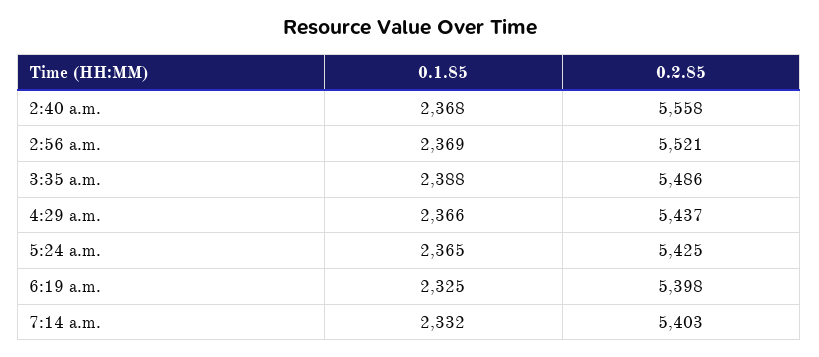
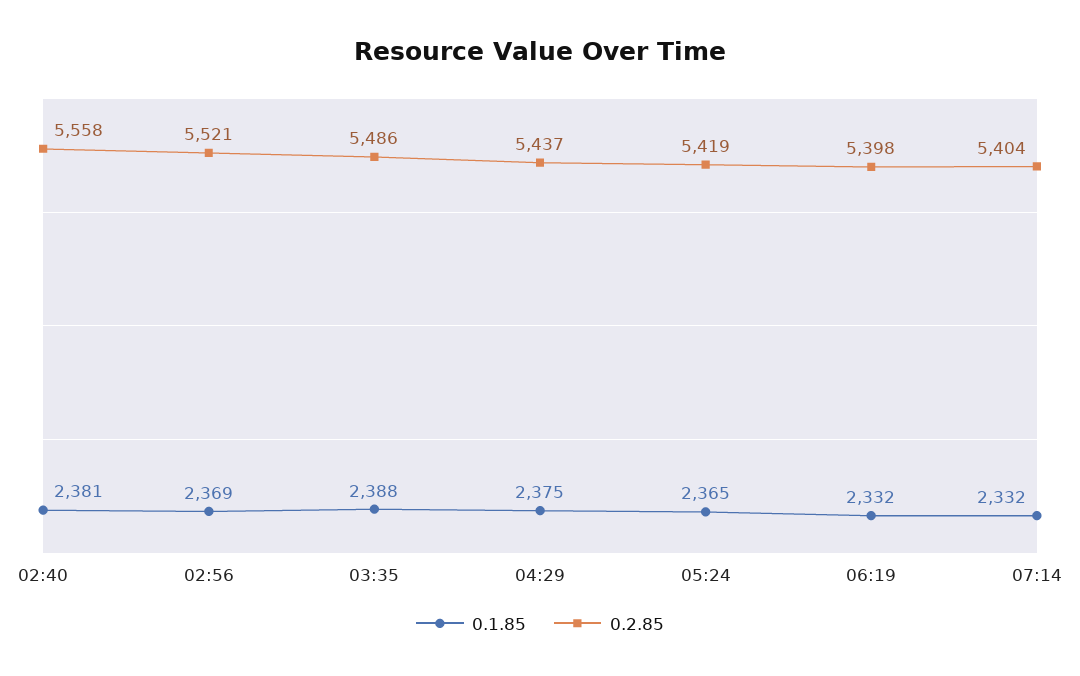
  {
    "0.1.85": {
-     "2:40 a.m.": 2368,
+     "2:40 a.m.": 2381,
      "2:56 a.m.": 2369,
      "3:35 a.m.": 2388,
-     "4:29 a.m.": 2366,
+     "4:29 a.m.": 2375,
      "5:24 a.m.": 2365,
-     "6:19 a.m.": 2325,
+     "6:19 a.m.": 2332,
      "7:14 a.m.": 2332
    },
    "0.2.85": {
      "2:40 a.m.": 5558,
      "2:56 a.m.": 5521,
      "3:35 a.m.": 5486,
      "4:29 a.m.": 5437,
-     "5:24 a.m.": 5425,
+     "5:24 a.m.": 5419,
      "6:19 a.m.": 5398,
-     "7:14 a.m.": 5403
+     "7:14 a.m.": 5404
    }
  }

